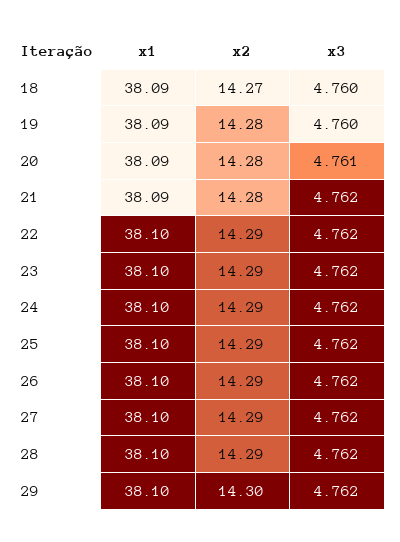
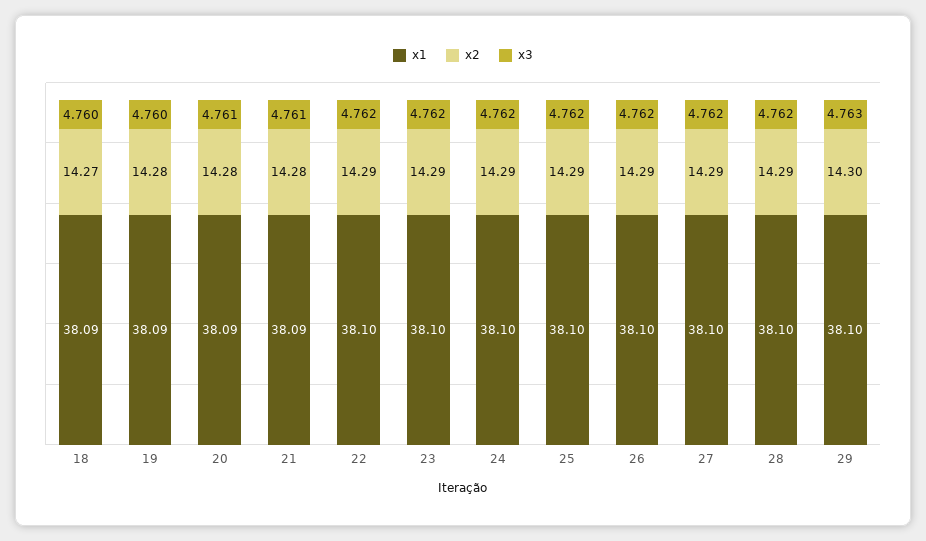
  {
    "x1": {
      "18": 38.09,
      "19": 38.09,
      "20": 38.09,
      "21": 38.09,
      "22": 38.1,
      "23": 38.1,
      "24": 38.1,
      "25": 38.1,
      "26": 38.1,
      "27": 38.1,
      "28": 38.1,
      "29": 38.1
    },
    "x2": {
      "18": 14.27,
      "19": 14.28,
      "20": 14.28,
      "21": 14.28,
      "22": 14.29,
      "23": 14.29,
      "24": 14.29,
      "25": 14.29,
      "26": 14.29,
      "27": 14.29,
      "28": 14.29,
      "29": 14.3
    },
    "x3": {
      "18": 4.76,
      "19": 4.76,
      "20": 4.761,
-     "21": 4.762,
+     "21": 4.761,
      "22": 4.762,
      "23": 4.762,
      "24": 4.762,
      "25": 4.762,
      "26": 4.762,
      "27": 4.762,
      "28": 4.762,
-     "29": 4.762
+     "29": 4.763
    }
  }

